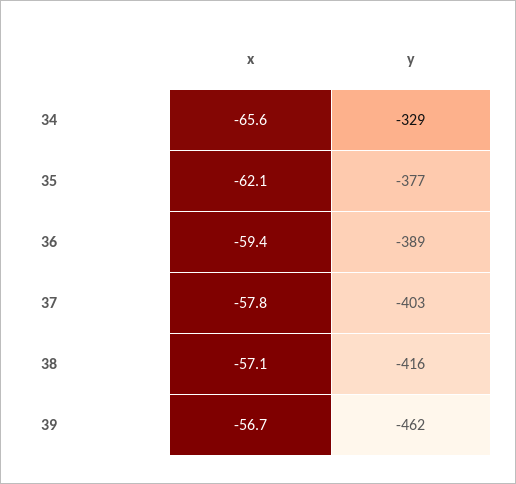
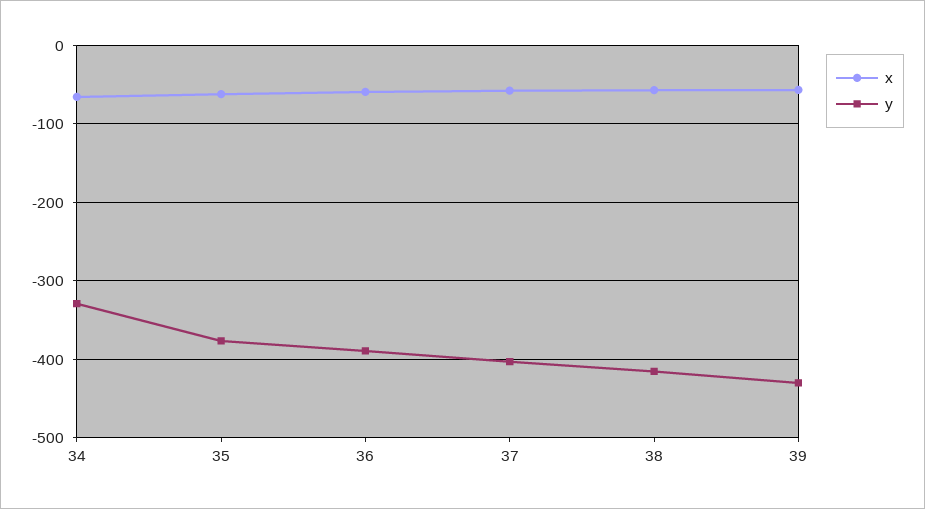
  {
    "x": {
      "34": -65.6,
      "35": -62.1,
      "36": -59.4,
      "37": -57.8,
      "38": -57.1,
      "39": -56.7
    },
    "y": {
      "34": -329,
      "35": -377,
      "36": -389,
      "37": -403,
      "38": -416,
-     "39": -462
+     "39": -430
    }
  }

